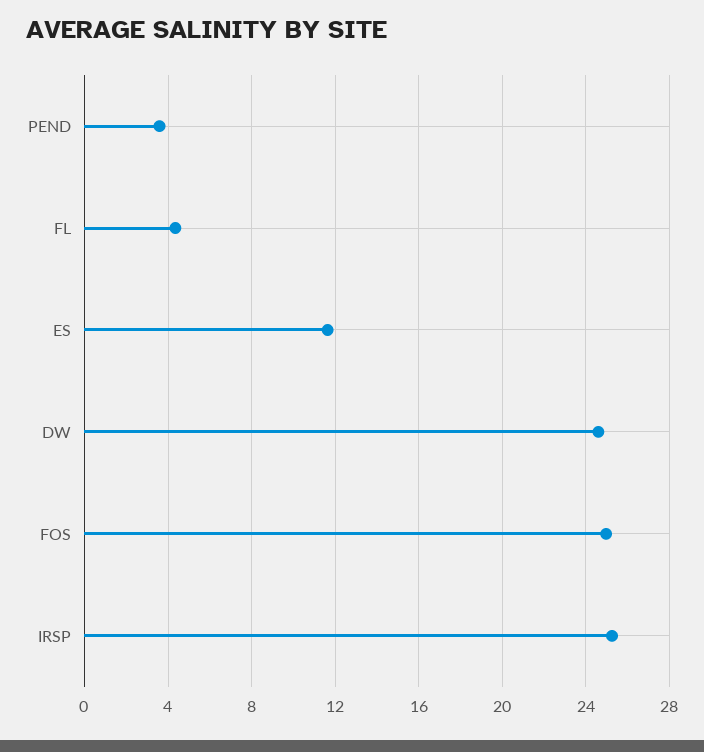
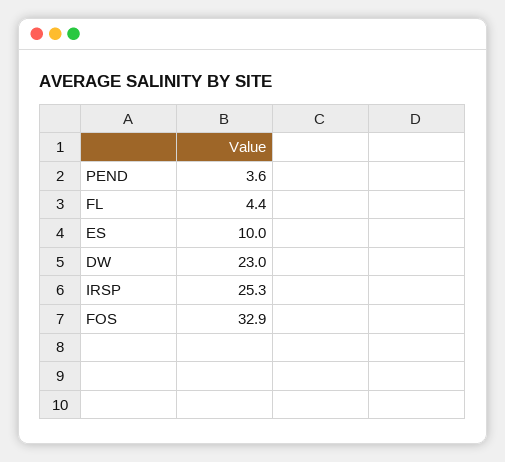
  {
    "PEND": 3.6,
    "FL": 4.4,
-   "ES": 11.5,
+   "ES": 10,
-   "DW": 24.5,
+   "DW": 23,
-   "FOS": 25,
+   "FOS": 32.9,
    "IRSP": 25.3
  }

